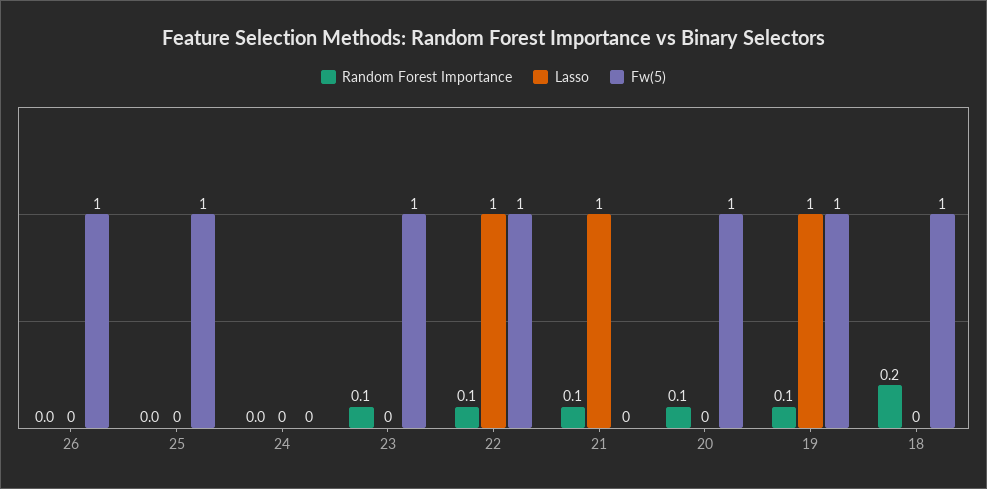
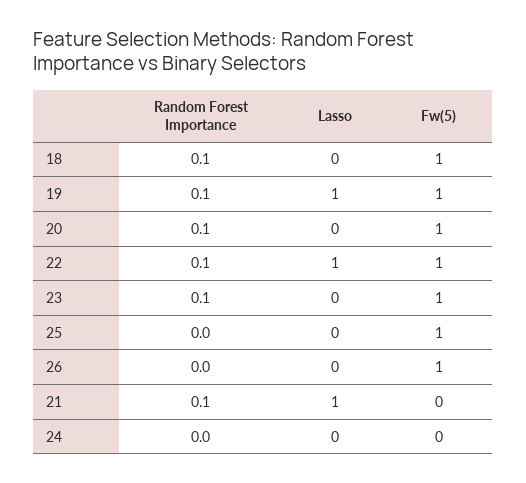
  {
    "Random Forest Importance": {
      "26": 0,
      "25": 0,
      "24": 0,
      "23": 0.1,
      "22": 0.1,
      "21": 0.1,
      "20": 0.1,
      "19": 0.1,
-     "18": 0.2
+     "18": 0.1
    },
    "Lasso": {
      "26": 0,
      "25": 0,
      "24": 0,
      "23": 0,
      "22": 1,
      "21": 1,
      "20": 0,
      "19": 1,
      "18": 0
    },
    "Fw(5)": {
      "26": 1,
      "25": 1,
      "24": 0,
      "23": 1,
      "22": 1,
      "21": 0,
      "20": 1,
      "19": 1,
      "18": 1
    }
  }

